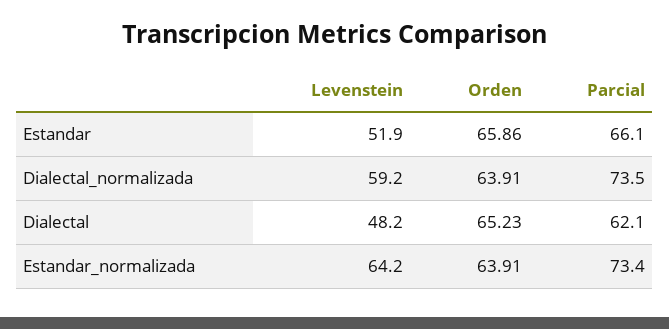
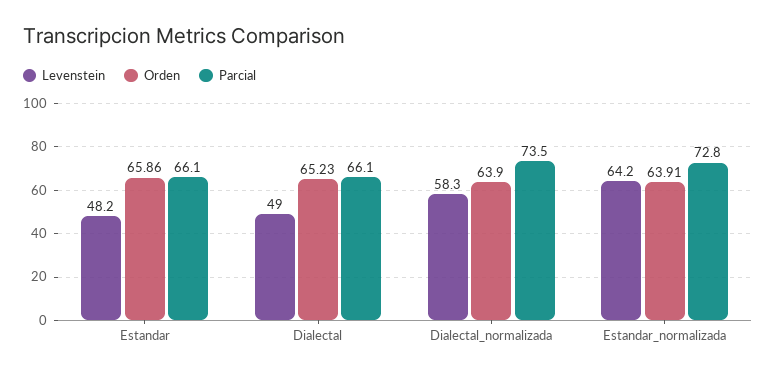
  {
    "Levenstein": {
-     "Estandar": 51.9,
+     "Estandar": 48.2,
-     "Dialectal_normalizada": 59.2,
+     "Dialectal_normalizada": 58.3,
-     "Dialectal": 48.2,
+     "Dialectal": 49,
      "Estandar_normalizada": 64.2
    },
    "Orden": {
      "Estandar": 65.86,
-     "Dialectal_normalizada": 63.91,
+     "Dialectal_normalizada": 63.9,
      "Dialectal": 65.23,
      "Estandar_normalizada": 63.91
    },
    "Parcial": {
      "Estandar": 66.1,
      "Dialectal_normalizada": 73.5,
-     "Dialectal": 62.1,
+     "Dialectal": 66.1,
-     "Estandar_normalizada": 73.4
+     "Estandar_normalizada": 72.8
    }
  }

